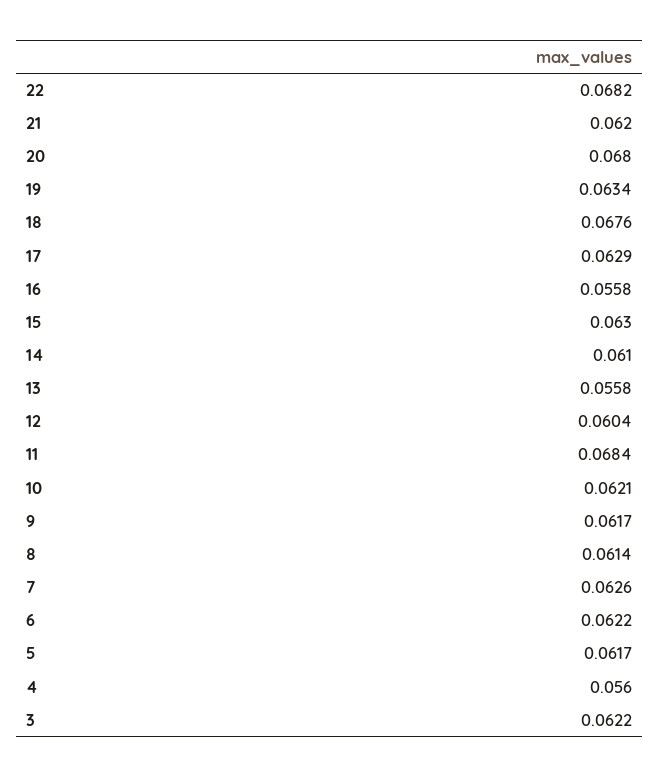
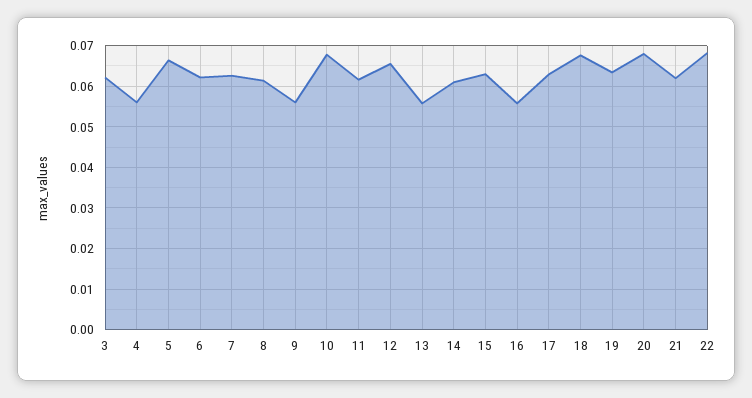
  {
    "22": 0.0682,
    "21": 0.062,
    "20": 0.068,
    "19": 0.0634,
    "18": 0.0676,
    "17": 0.0629,
    "16": 0.0558,
    "15": 0.063,
    "14": 0.061,
    "13": 0.0558,
-   "12": 0.0604,
+   "12": 0.066,
-   "11": 0.0684,
+   "11": 0.062,
-   "10": 0.0621,
+   "10": 0.068,
-   "9": 0.0617,
+   "9": 0.056,
    "8": 0.0614,
    "7": 0.0626,
    "6": 0.0622,
-   "5": 0.0617,
+   "5": 0.066,
    "4": 0.056,
    "3": 0.0622
  }

